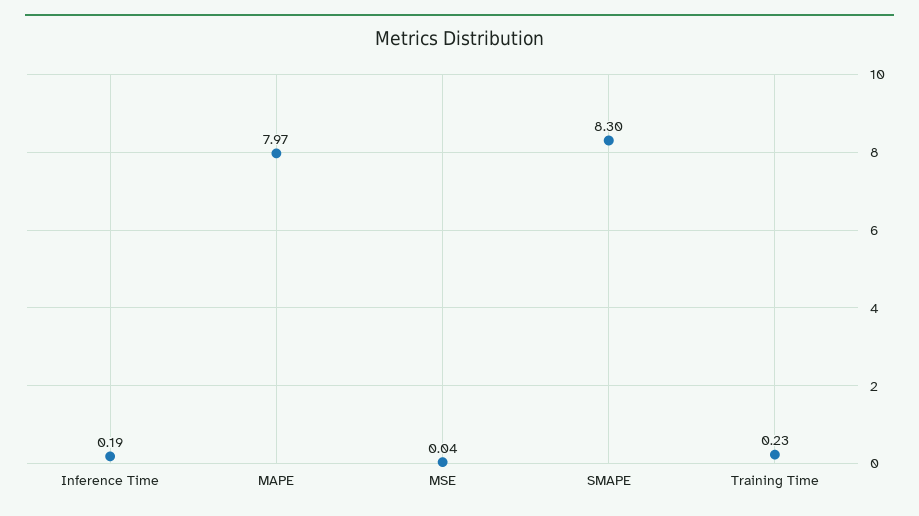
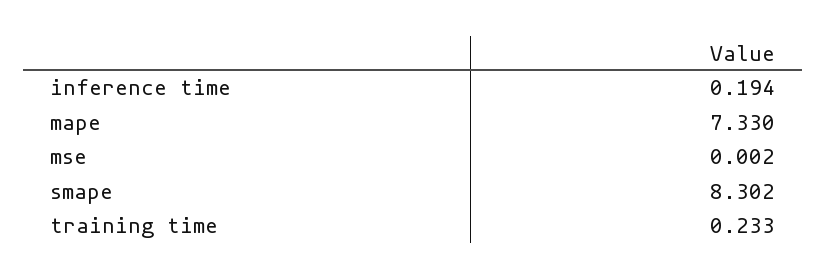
  {
    "Inference Time": 0.194,
-   "MAPE": 7.97,
+   "MAPE": 7.33,
-   "MSE": 0.04,
+   "MSE": 0.002,
    "SMAPE": 8.302,
    "Training Time": 0.233
  }

